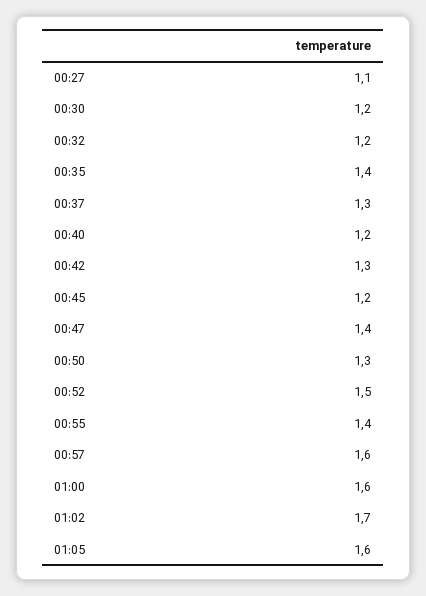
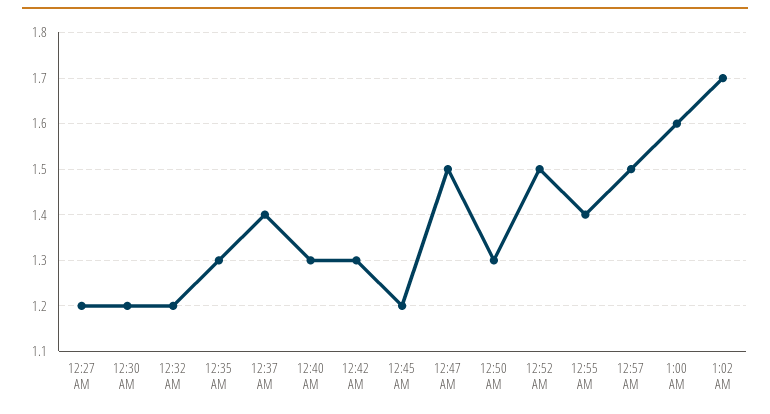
  {
-   "00:27": 1.1,
+   "00:27": 1.2,
    "00:30": 1.2,
    "00:32": 1.2,
-   "00:35": 1.4,
+   "00:35": 1.3,
-   "00:37": 1.3,
+   "00:37": 1.4,
-   "00:40": 1.2,
+   "00:40": 1.3,
    "00:42": 1.3,
    "00:45": 1.2,
-   "00:47": 1.4,
+   "00:47": 1.5,
    "00:50": 1.3,
    "00:52": 1.5,
    "00:55": 1.4,
-   "00:57": 1.6,
+   "00:57": 1.5,
    "01:00": 1.6,
-   "01:02": 1.7,
+   "01:02": 1.7
-   "01:05": 1.6
  }

